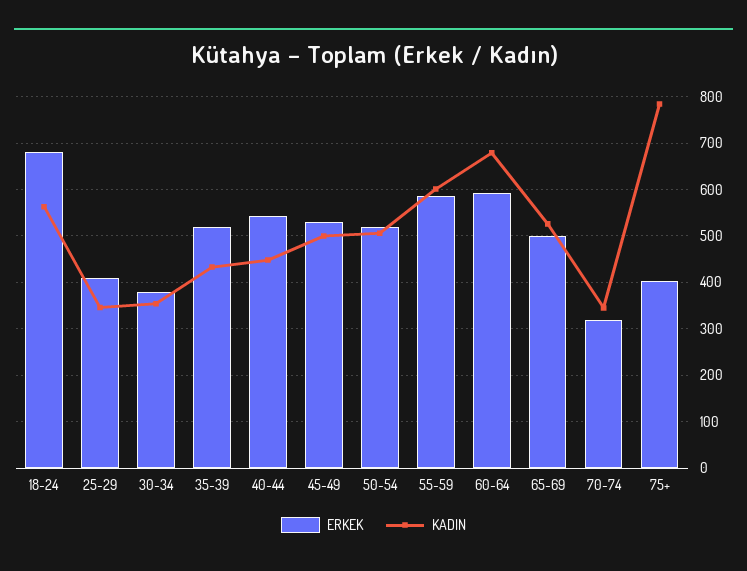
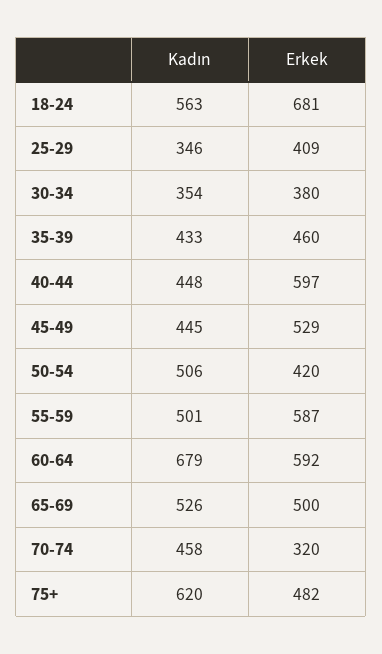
  {
    "ERKEK": {
      "18-24": 681,
      "25-29": 409,
      "30-34": 380,
-     "35-39": 520,
+     "35-39": 460,
-     "40-44": 540,
+     "40-44": 597,
      "45-49": 529,
-     "50-54": 520,
+     "50-54": 420,
      "55-59": 587,
      "60-64": 592,
      "65-69": 500,
      "70-74": 320,
-     "75+": 400
+     "75+": 482
    },
    "KADIN": {
      "18-24": 563,
      "25-29": 346,
      "30-34": 354,
      "35-39": 433,
      "40-44": 448,
-     "45-49": 500,
+     "45-49": 445,
      "50-54": 506,
-     "55-59": 600,
+     "55-59": 501,
      "60-64": 679,
      "65-69": 526,
-     "70-74": 340,
+     "70-74": 458,
-     "75+": 780
+     "75+": 620
    }
  }

